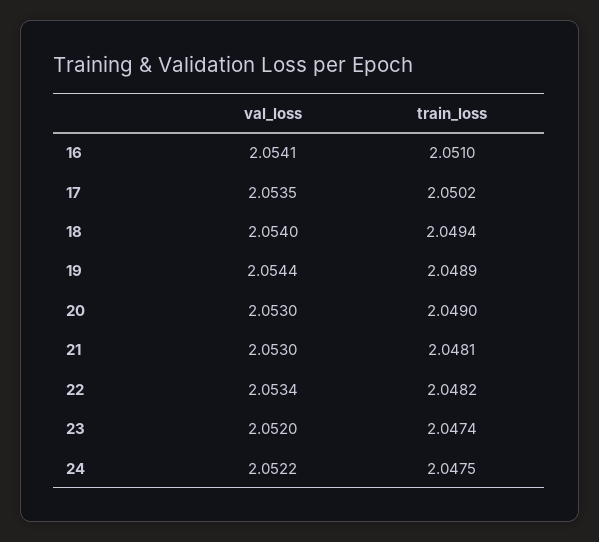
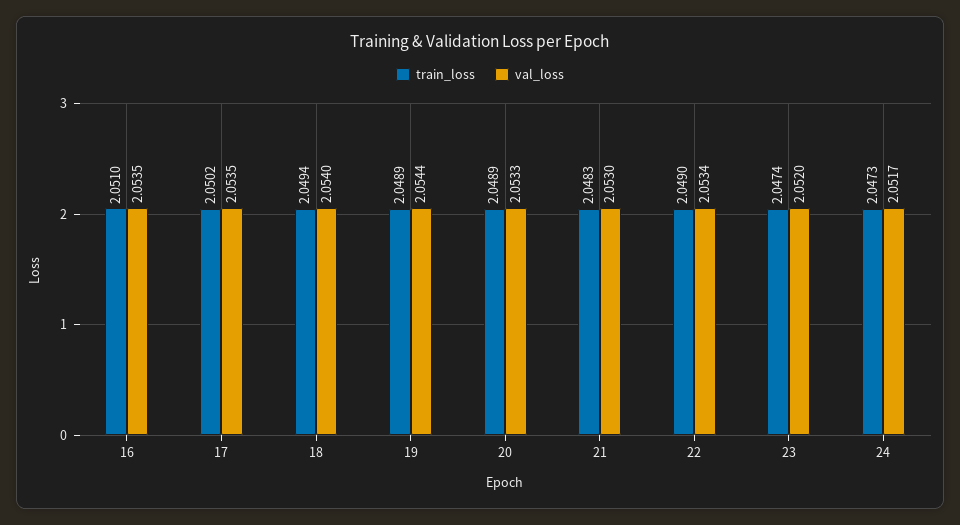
  {
    "val_loss": {
-     "16": 2.0541,
+     "16": 2.0535,
      "17": 2.0535,
      "18": 2.054,
      "19": 2.0544,
-     "20": 2.053,
+     "20": 2.0533,
      "21": 2.053,
      "22": 2.0534,
      "23": 2.052,
-     "24": 2.0522
+     "24": 2.0517
    },
    "train_loss": {
      "16": 2.051,
      "17": 2.0502,
      "18": 2.0494,
      "19": 2.0489,
-     "20": 2.049,
+     "20": 2.0489,
-     "21": 2.0481,
+     "21": 2.0483,
-     "22": 2.0482,
+     "22": 2.049,
      "23": 2.0474,
-     "24": 2.0475
+     "24": 2.0473
    }
  }

